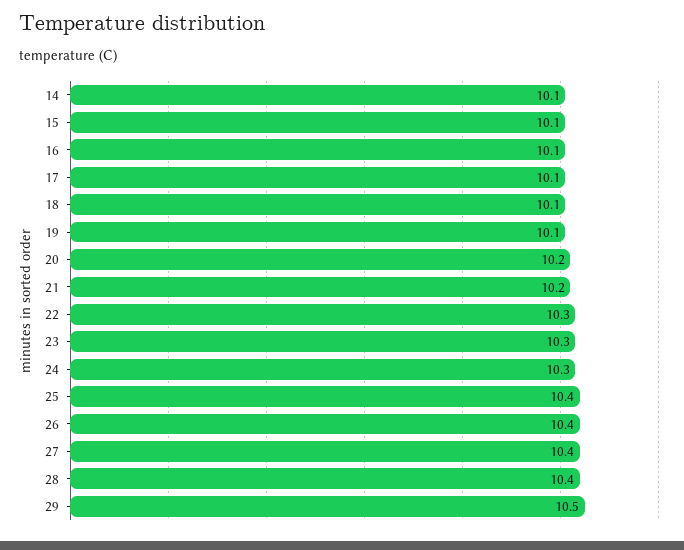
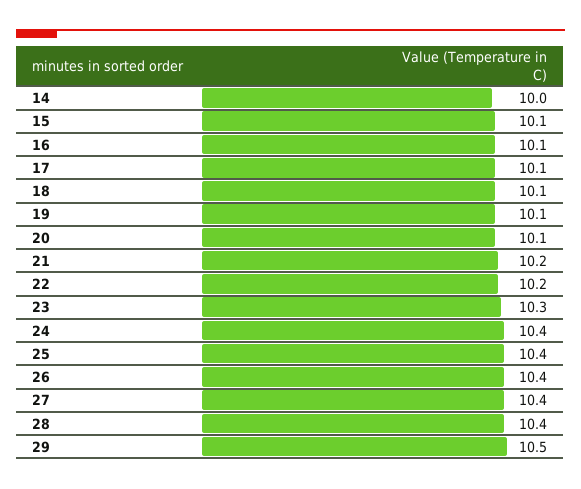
  {
-   "14": 10.1,
+   "14": 10,
    "15": 10.1,
    "16": 10.1,
    "17": 10.1,
    "18": 10.1,
    "19": 10.1,
-   "20": 10.2,
+   "20": 10.1,
    "21": 10.2,
-   "22": 10.3,
+   "22": 10.2,
    "23": 10.3,
-   "24": 10.3,
+   "24": 10.4,
    "25": 10.4,
    "26": 10.4,
    "27": 10.4,
    "28": 10.4,
    "29": 10.5
  }

